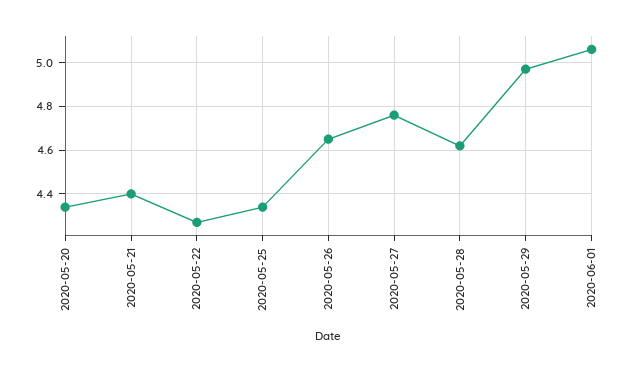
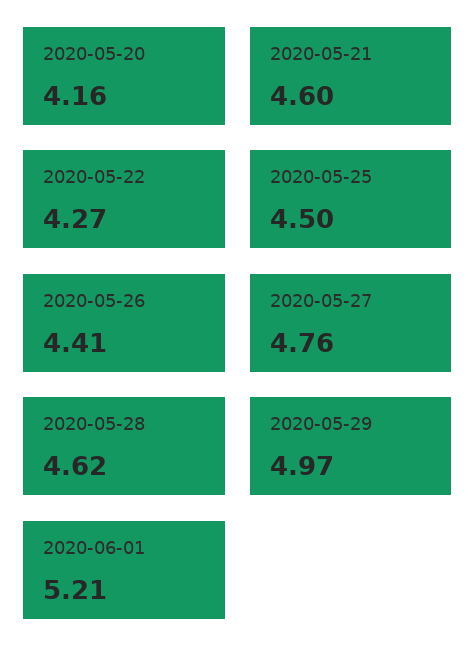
  {
-   "2020-05-20": 4.35,
+   "2020-05-20": 4.16,
-   "2020-05-21": 4.4,
+   "2020-05-21": 4.6,
    "2020-05-22": 4.27,
-   "2020-05-25": 4.35,
+   "2020-05-25": 4.5,
-   "2020-05-26": 4.65,
+   "2020-05-26": 4.41,
    "2020-05-27": 4.76,
    "2020-05-28": 4.62,
    "2020-05-29": 4.97,
-   "2020-06-01": 5.05
+   "2020-06-01": 5.21
  }

